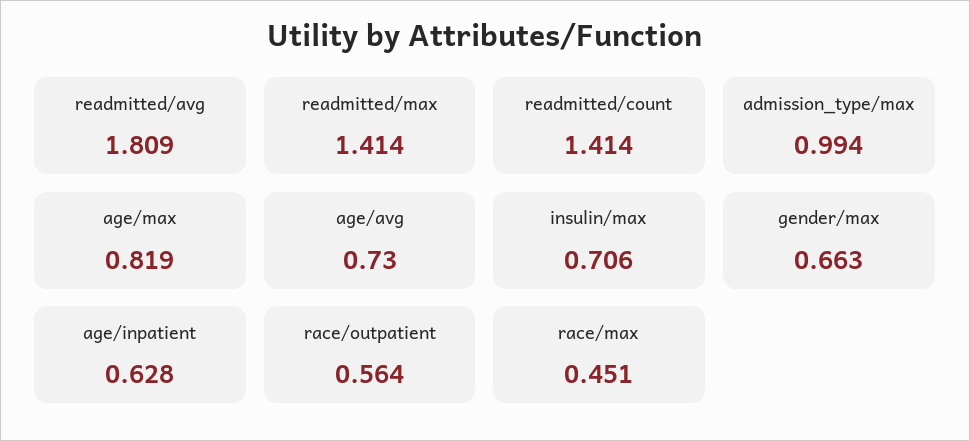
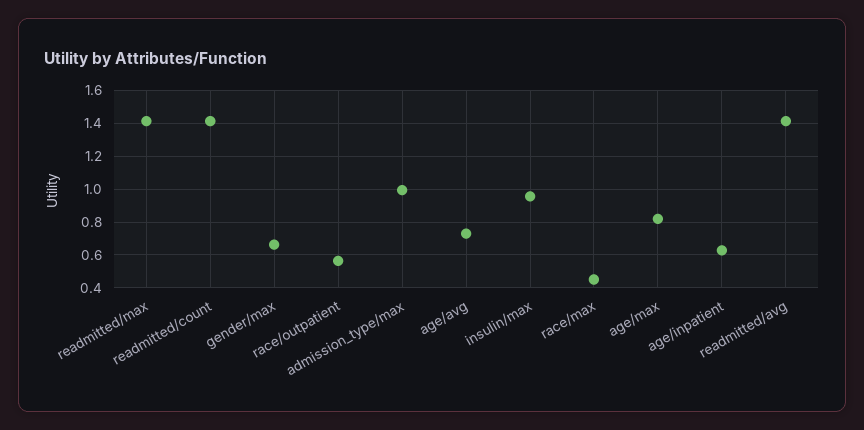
  {
-   "readmitted/avg": 1.809,
+   "readmitted/avg": 1.4,
    "readmitted/max": 1.414,
    "readmitted/count": 1.414,
    "admission_type/max": 0.994,
    "age/max": 0.819,
    "age/avg": 0.73,
-   "insulin/max": 0.706,
+   "insulin/max": 0.95,
    "gender/max": 0.663,
    "age/inpatient": 0.628,
    "race/outpatient": 0.564,
    "race/max": 0.451
  }

